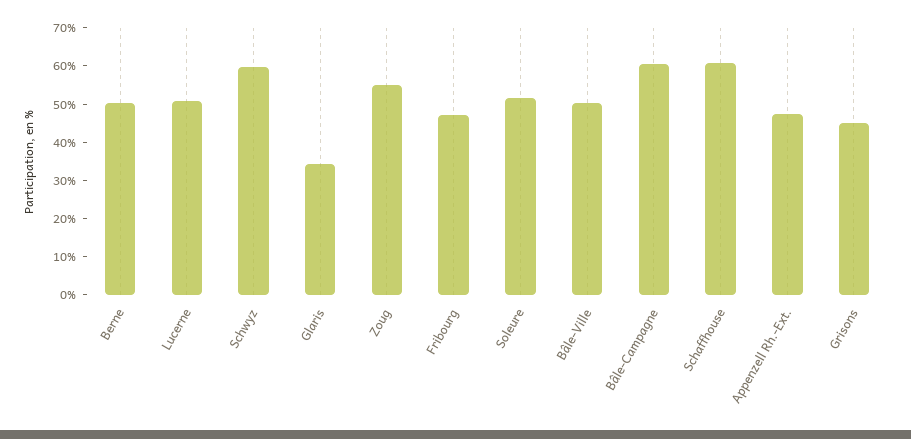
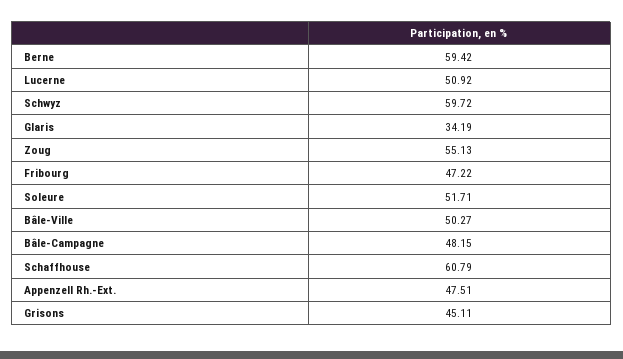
  {
-   "Berne": 50,
+   "Berne": 59.42,
    "Lucerne": 50.92,
    "Schwyz": 59.72,
    "Glaris": 34.19,
    "Zoug": 55.13,
    "Fribourg": 47.22,
    "Soleure": 51.71,
    "Bâle-Ville": 50.27,
-   "Bâle-Campagne": 60,
+   "Bâle-Campagne": 48.15,
    "Schaffhouse": 60.79,
    "Appenzell Rh.-Ext.": 47.51,
    "Grisons": 45.11
  }

